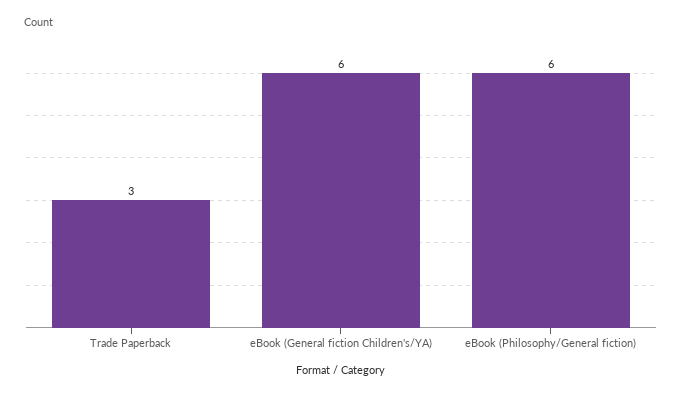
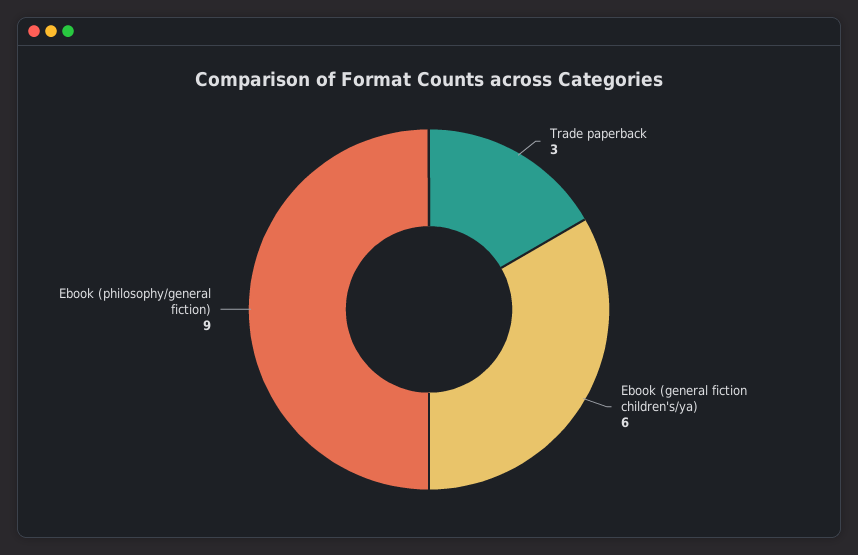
  {
    "Trade Paperback": 3,
    "eBook (General fiction Children's/YA)": 6,
-   "eBook (Philosophy/General fiction)": 6
+   "eBook (Philosophy/General fiction)": 9
  }

